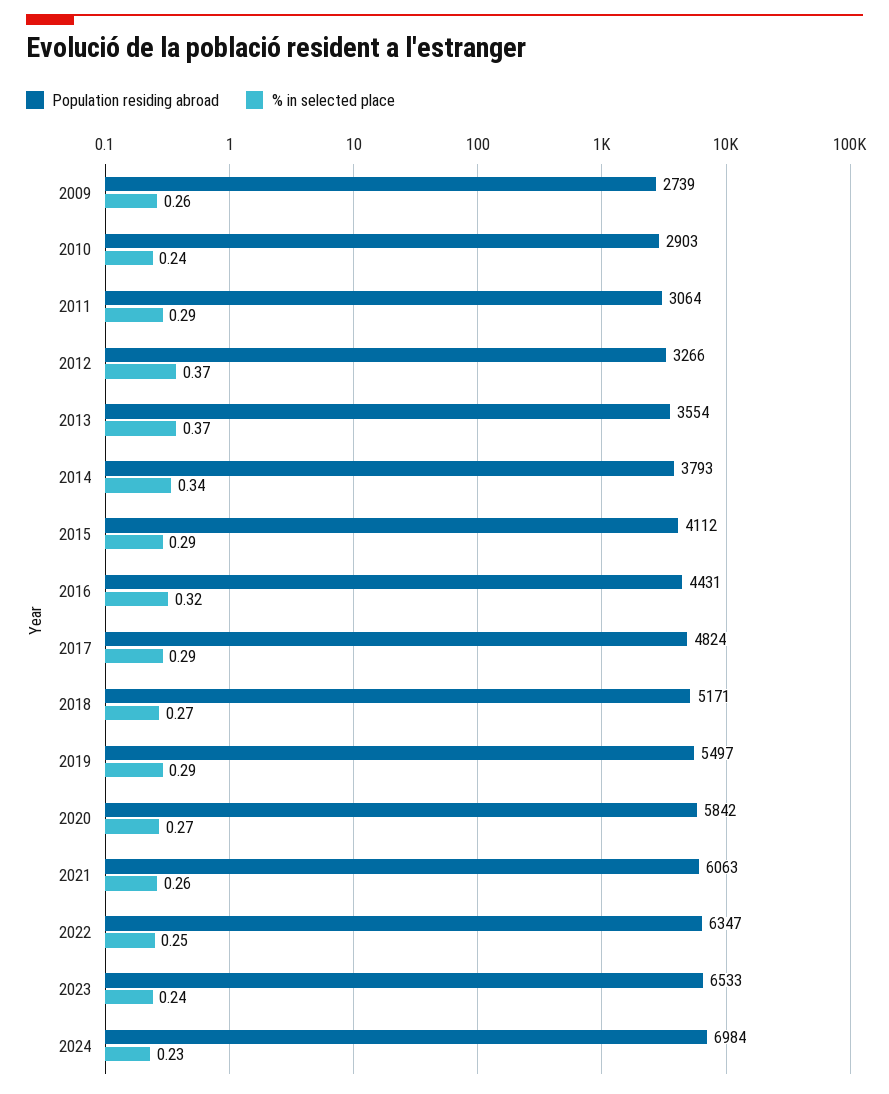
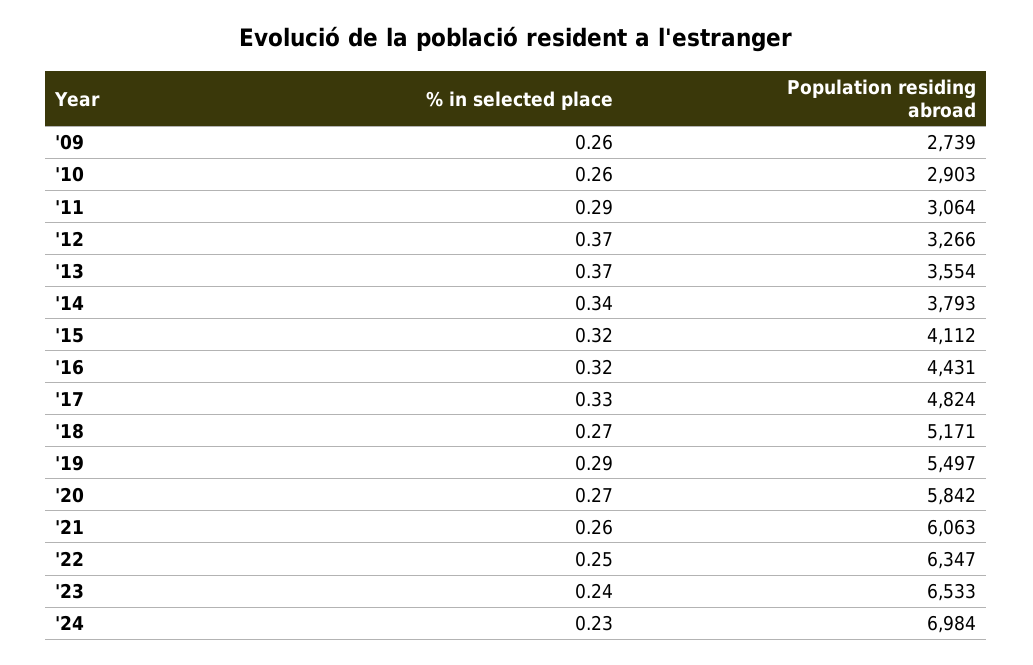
  {
    "Population residing abroad": {
      "2009": 2739,
      "2010": 2903,
      "2011": 3064,
      "2012": 3266,
      "2013": 3554,
      "2014": 3793,
      "2015": 4112,
      "2016": 4431,
      "2017": 4824,
      "2018": 5171,
      "2019": 5497,
      "2020": 5842,
      "2021": 6063,
      "2022": 6347,
      "2023": 6533,
      "2024": 6984
    },
    "% in selected place": {
      "2009": 0.26,
-     "2010": 0.24,
+     "2010": 0.26,
      "2011": 0.29,
      "2012": 0.37,
      "2013": 0.37,
      "2014": 0.34,
-     "2015": 0.29,
+     "2015": 0.32,
      "2016": 0.32,
-     "2017": 0.29,
+     "2017": 0.33,
      "2018": 0.27,
      "2019": 0.29,
      "2020": 0.27,
      "2021": 0.26,
      "2022": 0.25,
      "2023": 0.24,
      "2024": 0.23
    }
  }

